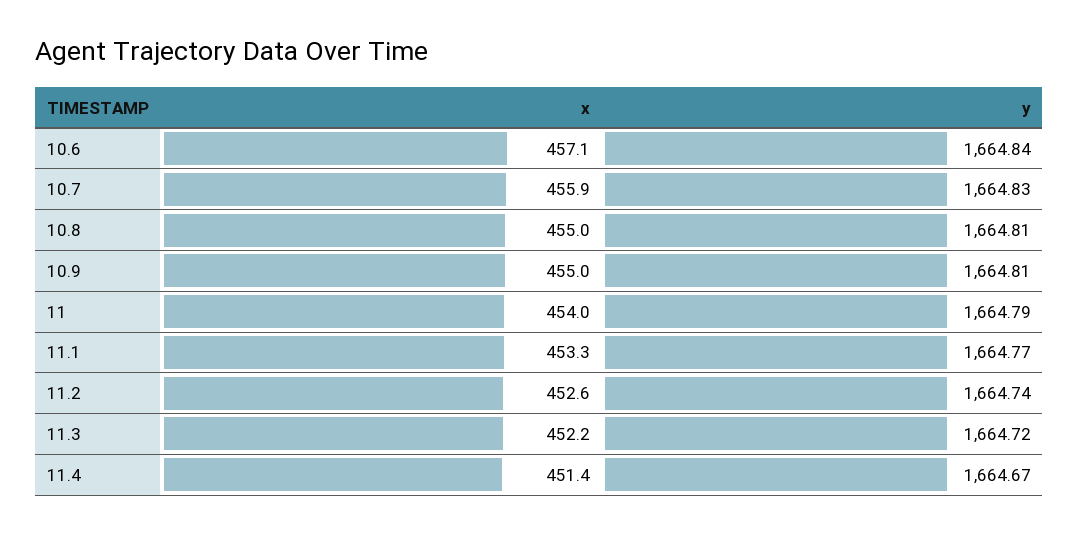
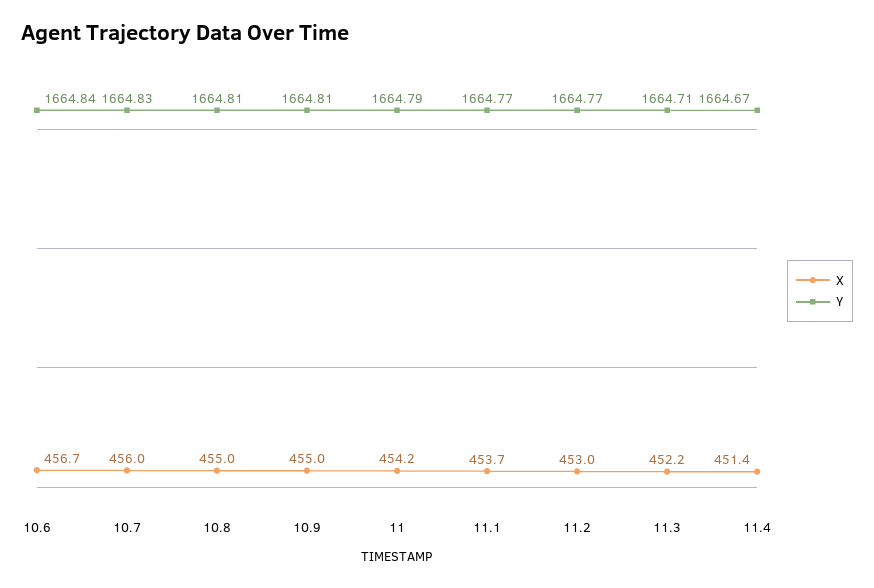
  {
    "x": {
-     "10.6": 457.1,
+     "10.6": 456.7,
-     "10.7": 455.9,
+     "10.7": 456,
      "10.8": 455,
      "10.9": 455,
-     "11": 454,
+     "11": 454.2,
-     "11.1": 453.3,
+     "11.1": 453.7,
-     "11.2": 452.6,
+     "11.2": 453,
      "11.3": 452.2,
      "11.4": 451.4
    },
    "y": {
      "10.6": 1664.84,
      "10.7": 1664.83,
      "10.8": 1664.81,
      "10.9": 1664.81,
      "11": 1664.79,
      "11.1": 1664.77,
-     "11.2": 1664.74,
+     "11.2": 1664.77,
-     "11.3": 1664.72,
+     "11.3": 1664.71,
      "11.4": 1664.67
    }
  }

